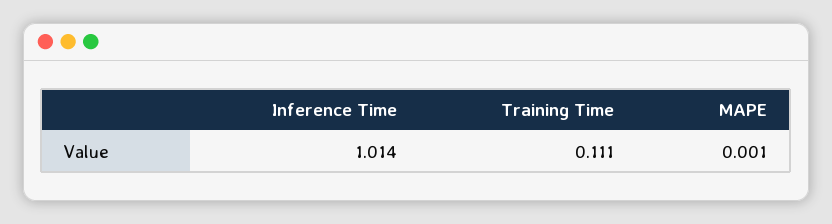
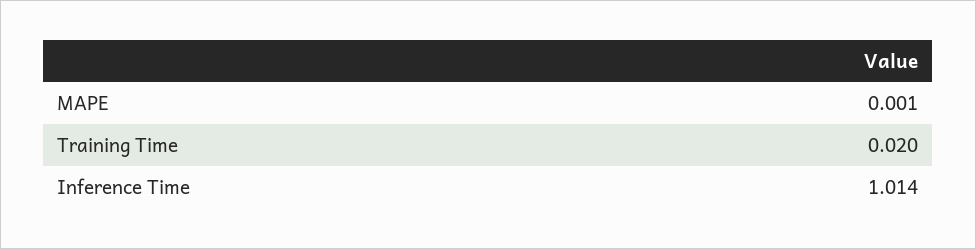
  {
    "Inference Time": 1.014,
-   "Training Time": 0.111,
+   "Training Time": 0.02,
    "MAPE": 0.001
  }

